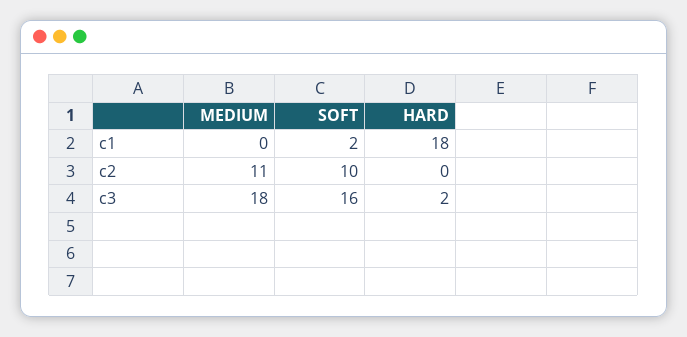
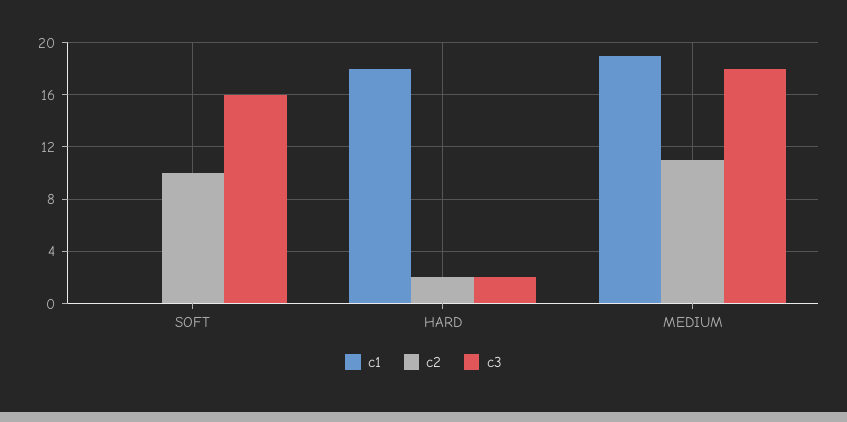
  {
    "c1": {
-     "MEDIUM": 0,
+     "MEDIUM": 19,
-     "SOFT": 2,
+     "SOFT": 0,
      "HARD": 18
    },
    "c2": {
      "MEDIUM": 11,
      "SOFT": 10,
-     "HARD": 0
+     "HARD": 2
    },
    "c3": {
      "MEDIUM": 18,
      "SOFT": 16,
      "HARD": 2
    }
  }

